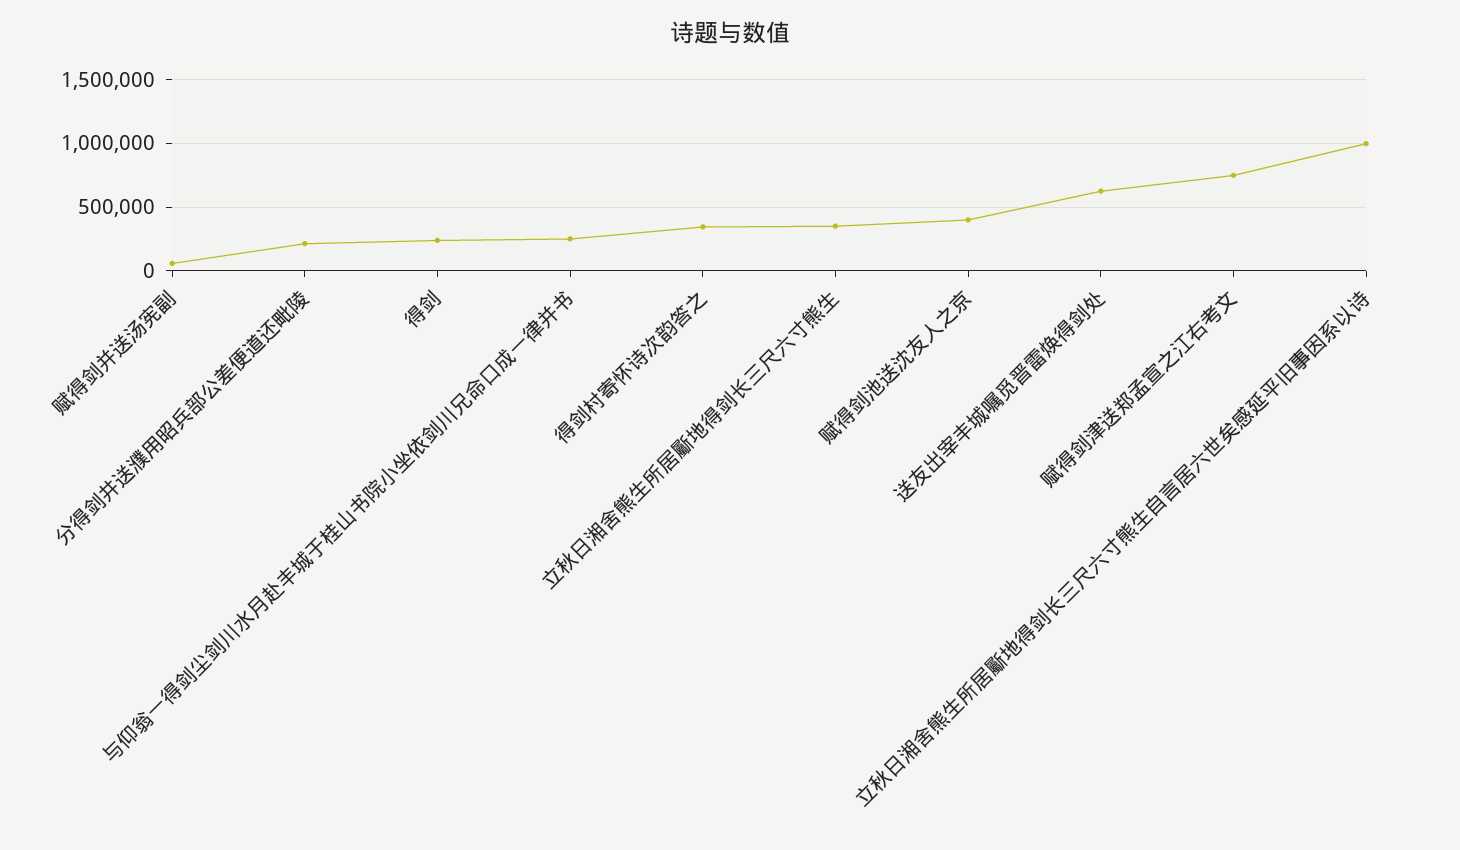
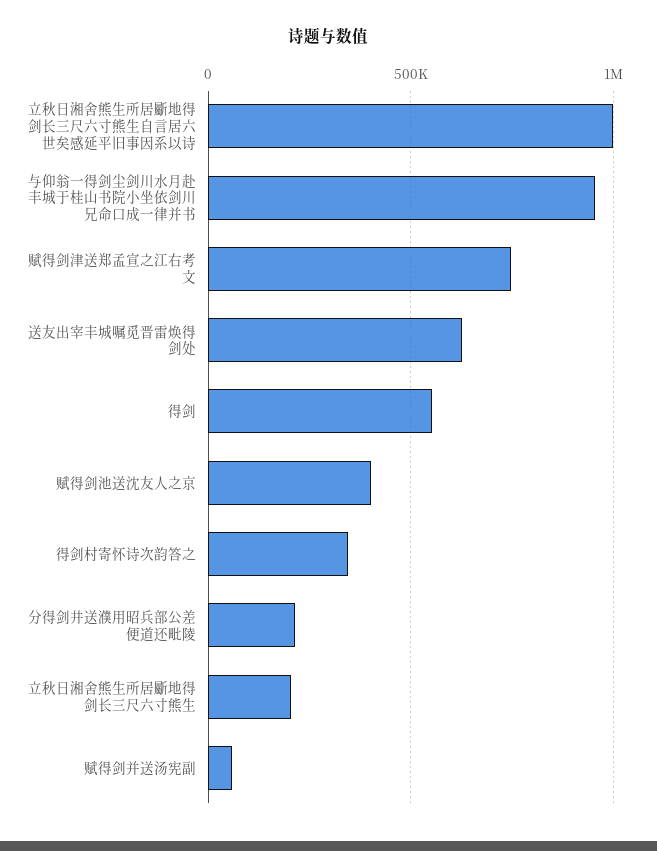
  {
    "赋得剑并送汤宪副": 50000,
    "分得剑井送濮用昭兵部公差便道还毗陵": 200000,
-   "得剑": 250000,
+   "得剑": 550000,
-   "与仰翁一得剑尘剑川水月赴丰城于桂山书院小坐依剑川兄命口成一律并书": 250000,
+   "与仰翁一得剑尘剑川水月赴丰城于桂山书院小坐依剑川兄命口成一律并书": 950000,
    "得剑村寄怀诗次韵答之": 350000,
-   "立秋日湘舍熊生所居斸地得剑长三尺六寸熊生": 350000,
+   "立秋日湘舍熊生所居斸地得剑长三尺六寸熊生": 200000,
    "赋得剑池送沈友人之京": 400000,
    "送友出宰丰城嘱觅晋雷焕得剑处": 600000,
    "赋得剑津送郑孟宣之江右考文": 750000,
    "立秋日湘舍熊生所居斸地得剑长三尺六寸熊生自言居六世矣感延平旧事因系以诗": 1000000
  }

